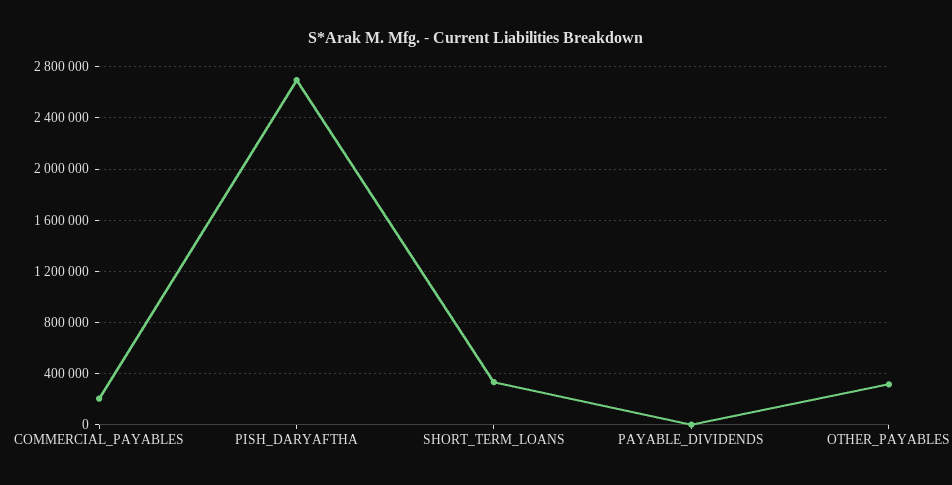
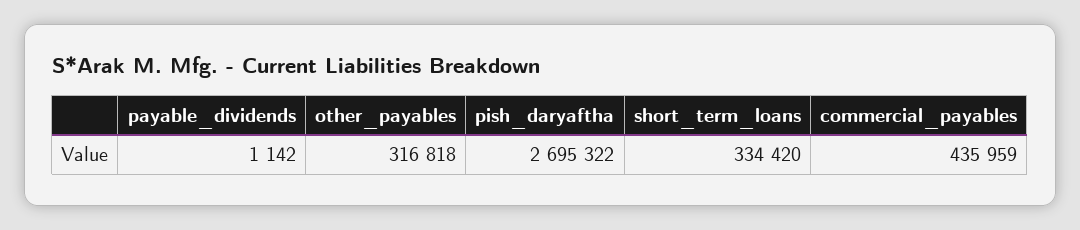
  {
-   "COMMERCIAL_PAYABLES": 200000,
+   "COMMERCIAL_PAYABLES": 435959,
    "PISH_DARYAFTHA": 2695322,
    "SHORT_TERM_LOANS": 334420,
    "PAYABLE_DIVIDENDS": 1142,
    "OTHER_PAYABLES": 316818
  }

